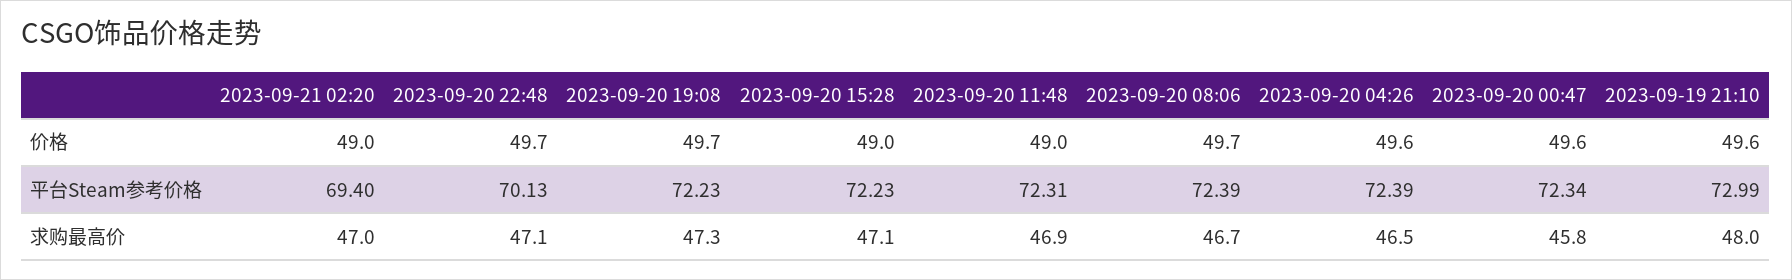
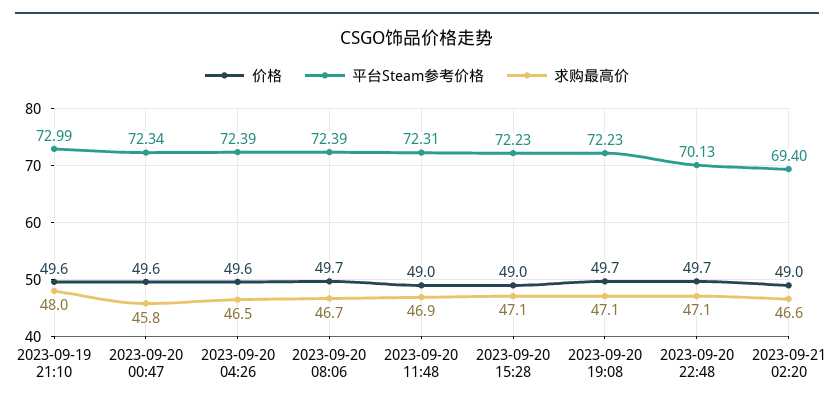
  {
    "价格": {
      "2023-09-21 02:20": 49,
      "2023-09-20 22:48": 49.7,
      "2023-09-20 19:08": 49.7,
      "2023-09-20 15:28": 49,
      "2023-09-20 11:48": 49,
      "2023-09-20 08:06": 49.7,
      "2023-09-20 04:26": 49.6,
      "2023-09-20 00:47": 49.6,
      "2023-09-19 21:10": 49.6
    },
    "平台Steam参考价格": {
      "2023-09-21 02:20": 69.4,
      "2023-09-20 22:48": 70.13,
      "2023-09-20 19:08": 72.23,
      "2023-09-20 15:28": 72.23,
      "2023-09-20 11:48": 72.31,
      "2023-09-20 08:06": 72.39,
      "2023-09-20 04:26": 72.39,
      "2023-09-20 00:47": 72.34,
      "2023-09-19 21:10": 72.99
    },
    "求购最高价": {
-     "2023-09-21 02:20": 47,
+     "2023-09-21 02:20": 46.6,
      "2023-09-20 22:48": 47.1,
-     "2023-09-20 19:08": 47.3,
+     "2023-09-20 19:08": 47.1,
      "2023-09-20 15:28": 47.1,
      "2023-09-20 11:48": 46.9,
      "2023-09-20 08:06": 46.7,
      "2023-09-20 04:26": 46.5,
      "2023-09-20 00:47": 45.8,
      "2023-09-19 21:10": 48
    }
  }

